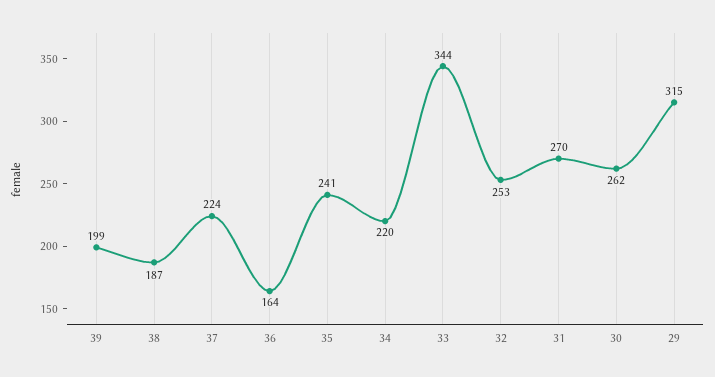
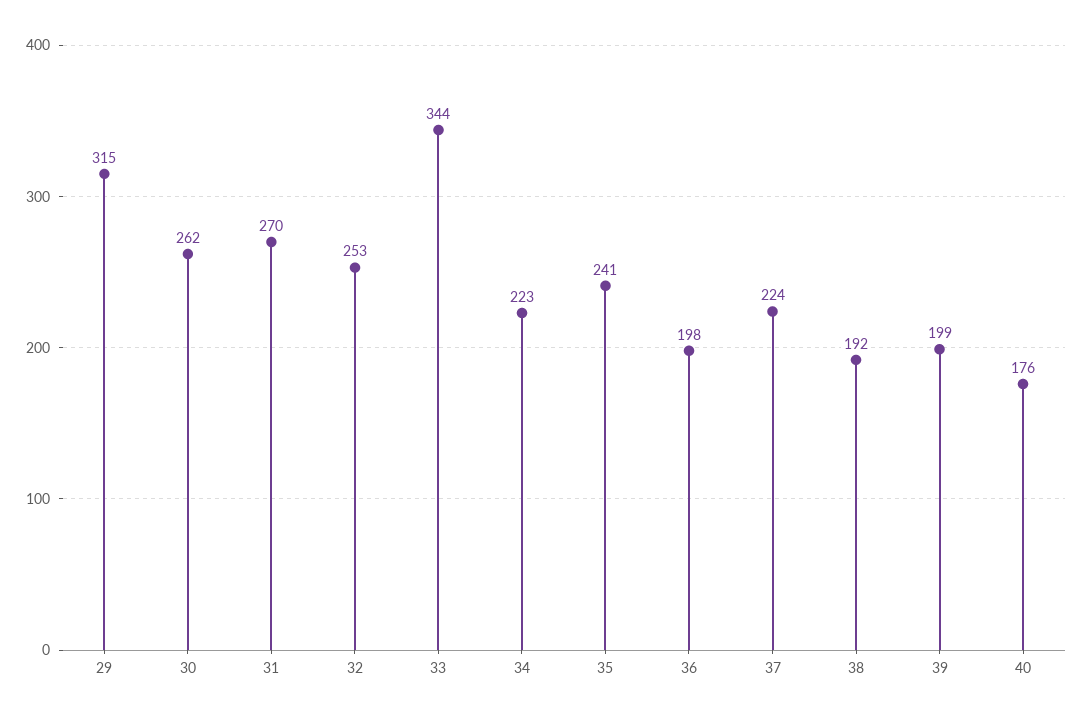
  {
    "39": 199,
-   "38": 187,
+   "38": 192,
    "37": 224,
-   "36": 164,
+   "36": 198,
    "35": 241,
-   "34": 220,
+   "34": 223,
    "33": 344,
    "32": 253,
    "31": 270,
    "30": 262,
-   "29": 315
+   "29": 315,
+   "40": 176
  }

